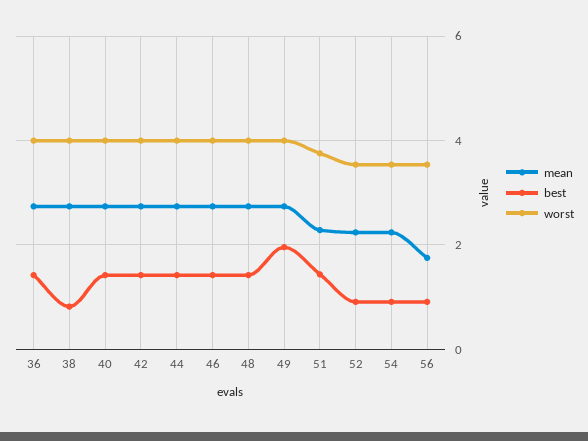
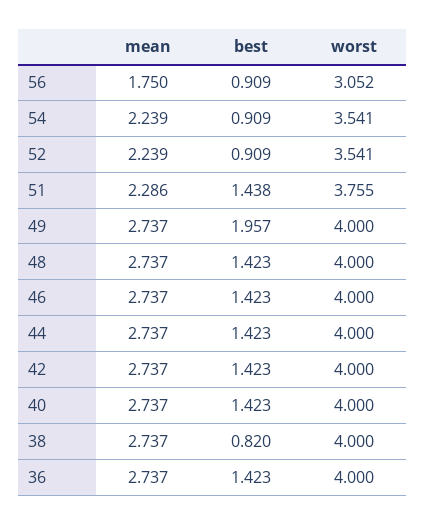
  {
    "mean": {
      "36": 2.737,
      "38": 2.737,
      "40": 2.737,
      "42": 2.737,
      "44": 2.737,
      "46": 2.737,
      "48": 2.737,
      "49": 2.737,
      "51": 2.286,
      "52": 2.239,
      "54": 2.239,
      "56": 1.75
    },
    "best": {
      "36": 1.423,
      "38": 0.82,
      "40": 1.423,
      "42": 1.423,
      "44": 1.423,
      "46": 1.423,
      "48": 1.423,
      "49": 1.957,
      "51": 1.438,
      "52": 0.909,
      "54": 0.909,
      "56": 0.909
    },
    "worst": {
      "36": 4,
      "38": 4,
      "40": 4,
      "42": 4,
      "44": 4,
      "46": 4,
      "48": 4,
      "49": 4,
      "51": 3.755,
      "52": 3.541,
      "54": 3.541,
-     "56": 3.6
+     "56": 3.052
    }
  }

